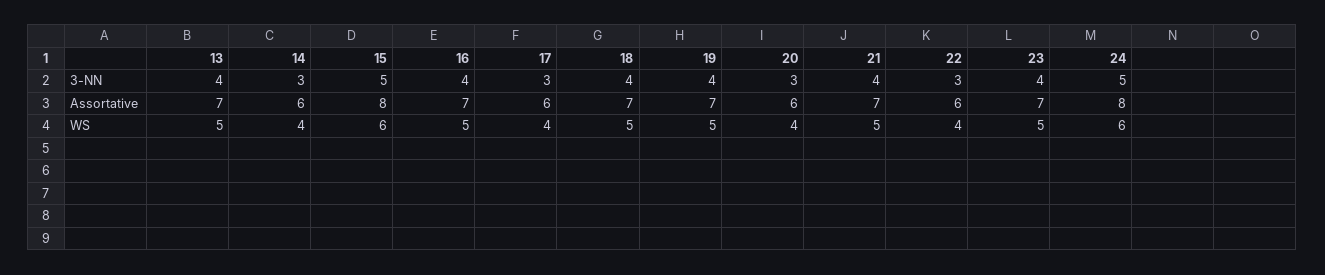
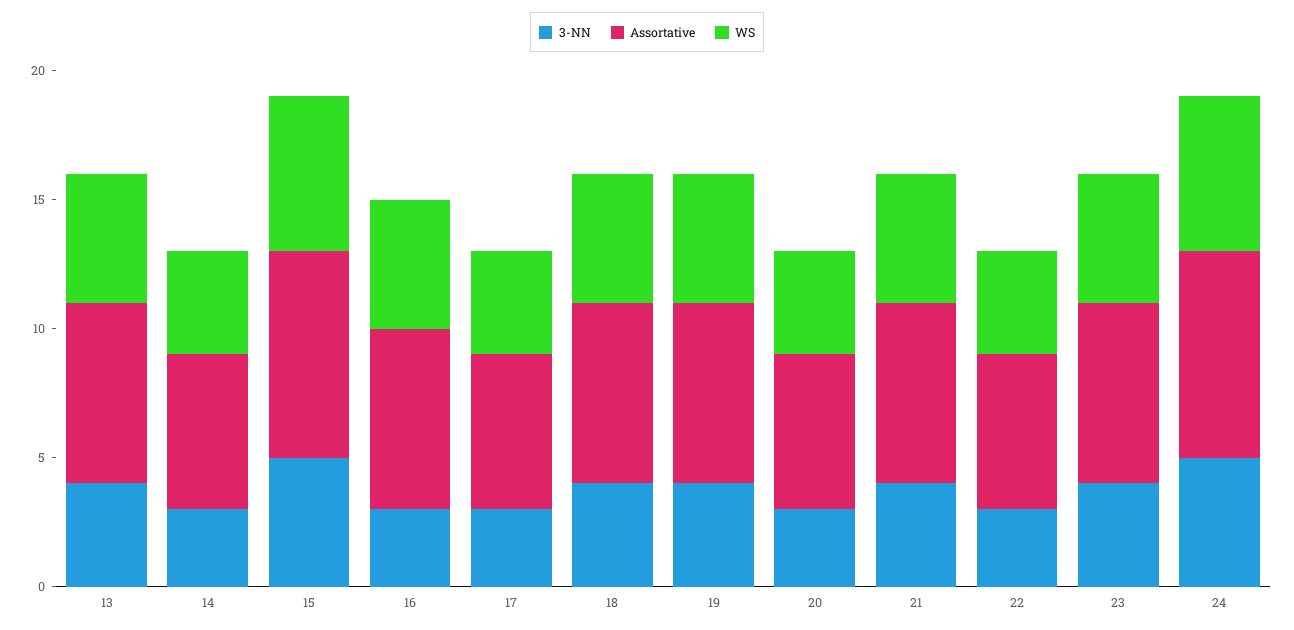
  {
    "3-NN": {
      "13": 4,
      "14": 3,
      "15": 5,
-     "16": 4,
+     "16": 3,
      "17": 3,
      "18": 4,
      "19": 4,
      "20": 3,
      "21": 4,
      "22": 3,
      "23": 4,
      "24": 5
    },
    "Assortative": {
      "13": 7,
      "14": 6,
      "15": 8,
      "16": 7,
      "17": 6,
      "18": 7,
      "19": 7,
      "20": 6,
      "21": 7,
      "22": 6,
      "23": 7,
      "24": 8
    },
    "WS": {
      "13": 5,
      "14": 4,
      "15": 6,
      "16": 5,
      "17": 4,
      "18": 5,
      "19": 5,
      "20": 4,
      "21": 5,
      "22": 4,
      "23": 5,
      "24": 6
    }
  }

